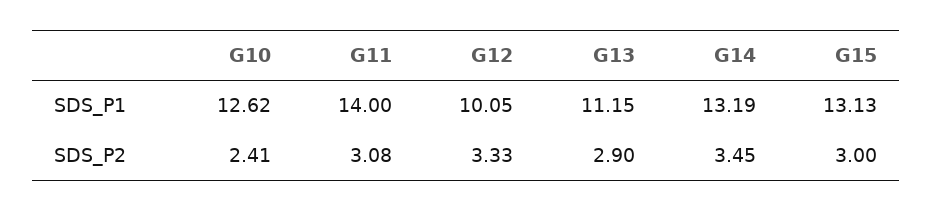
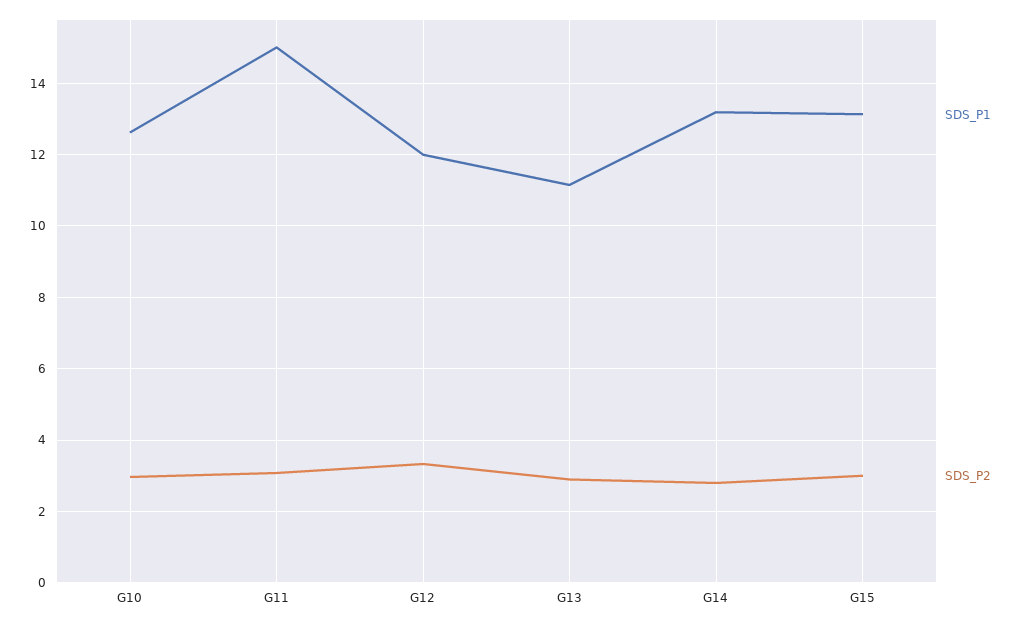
  {
    "SDS_P1": {
      "G10": 12.62,
-     "G11": 14,
+     "G11": 15,
-     "G12": 10.05,
+     "G12": 12,
      "G13": 11.15,
      "G14": 13.19,
      "G15": 13.13
    },
    "SDS_P2": {
-     "G10": 2.41,
+     "G10": 3,
      "G11": 3.08,
      "G12": 3.33,
      "G13": 2.9,
-     "G14": 3.45,
+     "G14": 2.8,
      "G15": 3
    }
  }

